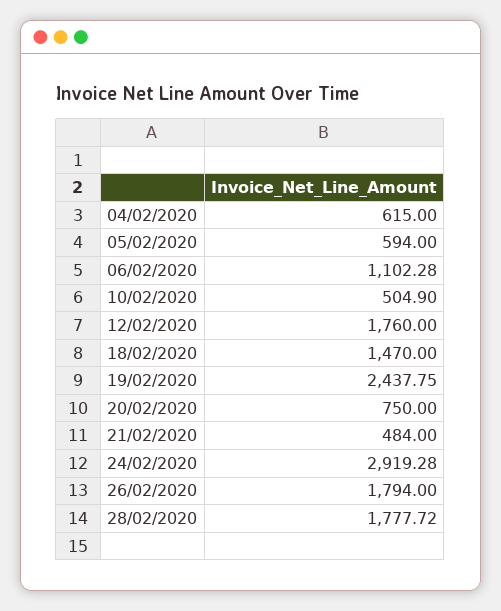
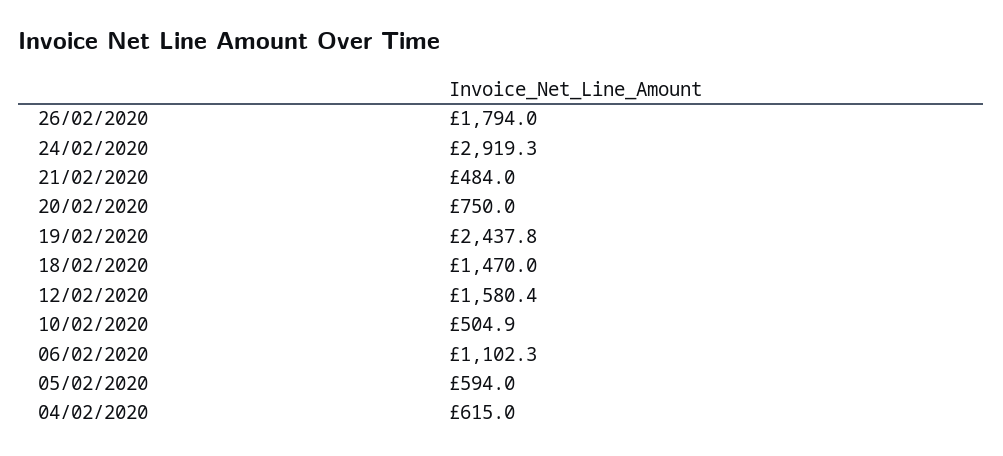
  {
    "04/02/2020": 615,
    "05/02/2020": 594,
    "06/02/2020": 1102.28,
    "10/02/2020": 504.9,
-   "12/02/2020": 1760,
+   "12/02/2020": 1580.4,
    "18/02/2020": 1470,
    "19/02/2020": 2437.75,
    "20/02/2020": 750,
    "21/02/2020": 484,
    "24/02/2020": 2919.28,
-   "26/02/2020": 1794,
+   "26/02/2020": 1794
-   "28/02/2020": 1777.72
  }

